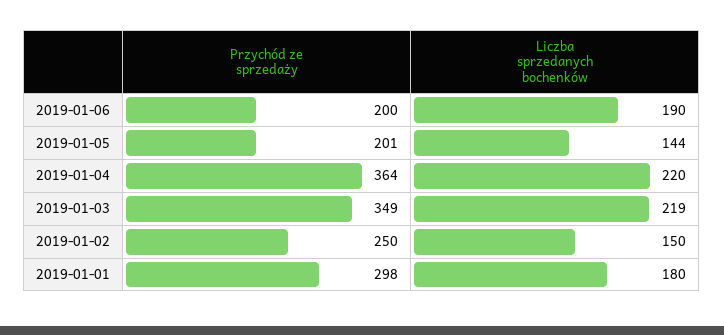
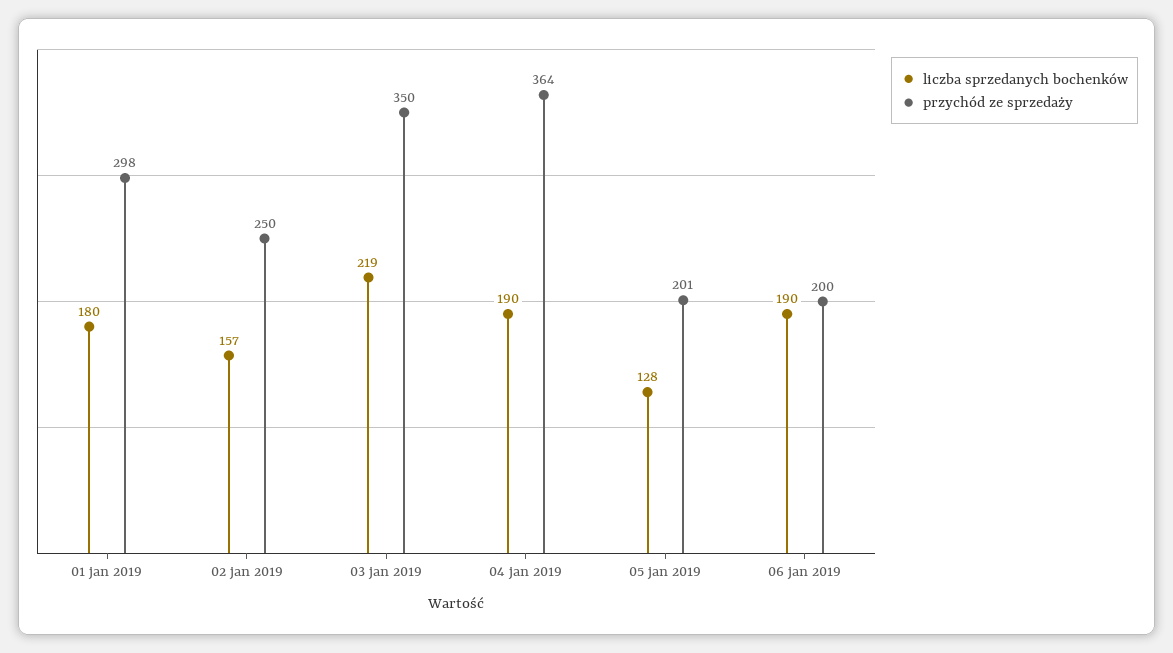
  {
    "Przychód ze sprzedaży": {
      "2019-01-06": 200,
      "2019-01-05": 201,
      "2019-01-04": 364,
-     "2019-01-03": 349,
+     "2019-01-03": 350,
      "2019-01-02": 250,
      "2019-01-01": 298
    },
    "Liczba sprzedanych bochenków": {
      "2019-01-06": 190,
-     "2019-01-05": 144,
+     "2019-01-05": 128,
-     "2019-01-04": 220,
+     "2019-01-04": 190,
      "2019-01-03": 219,
-     "2019-01-02": 150,
+     "2019-01-02": 157,
      "2019-01-01": 180
    }
  }

